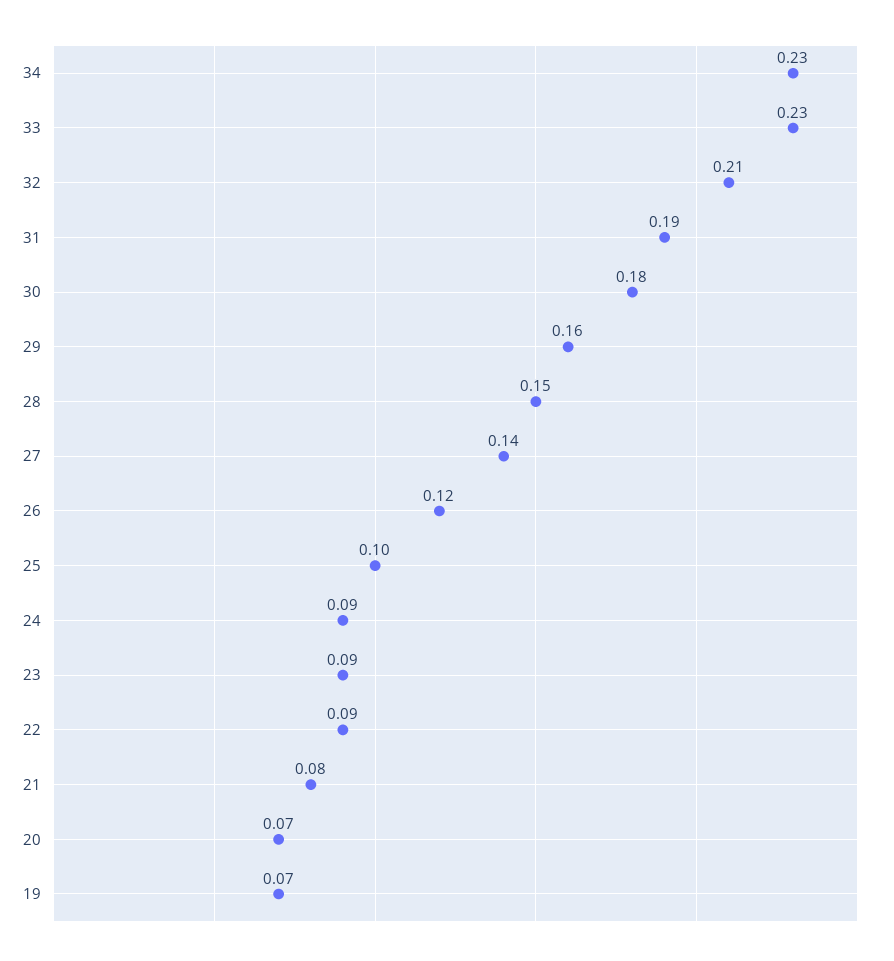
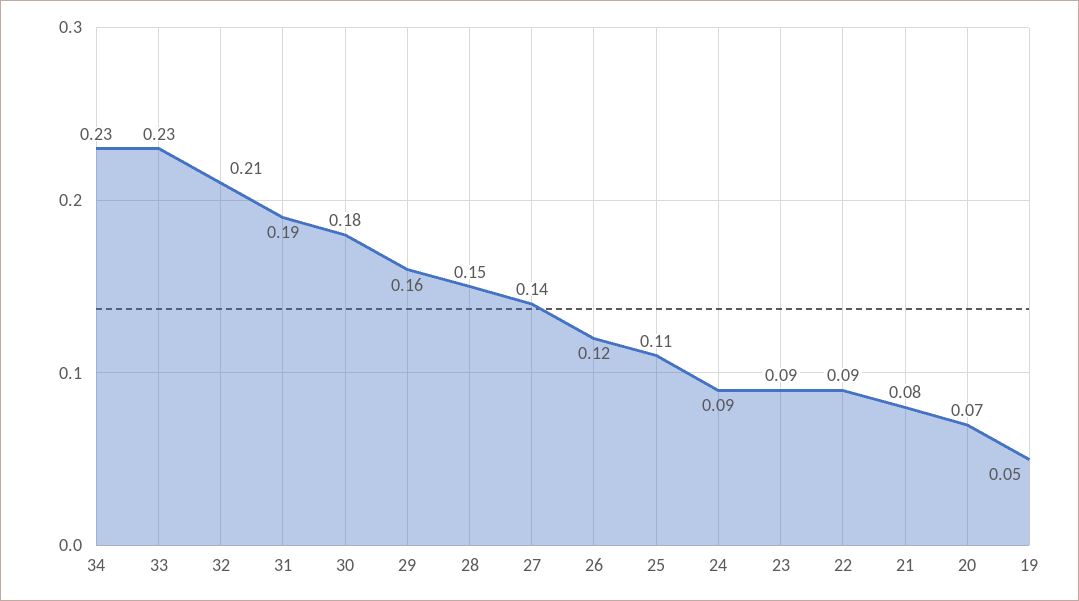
  {
    "34": 0.23,
    "33": 0.23,
    "32": 0.21,
    "31": 0.19,
    "30": 0.18,
    "29": 0.16,
    "28": 0.15,
    "27": 0.14,
    "26": 0.12,
-   "25": 0.1,
+   "25": 0.11,
    "24": 0.09,
    "23": 0.09,
    "22": 0.09,
    "21": 0.08,
    "20": 0.07,
-   "19": 0.07
+   "19": 0.05
  }

